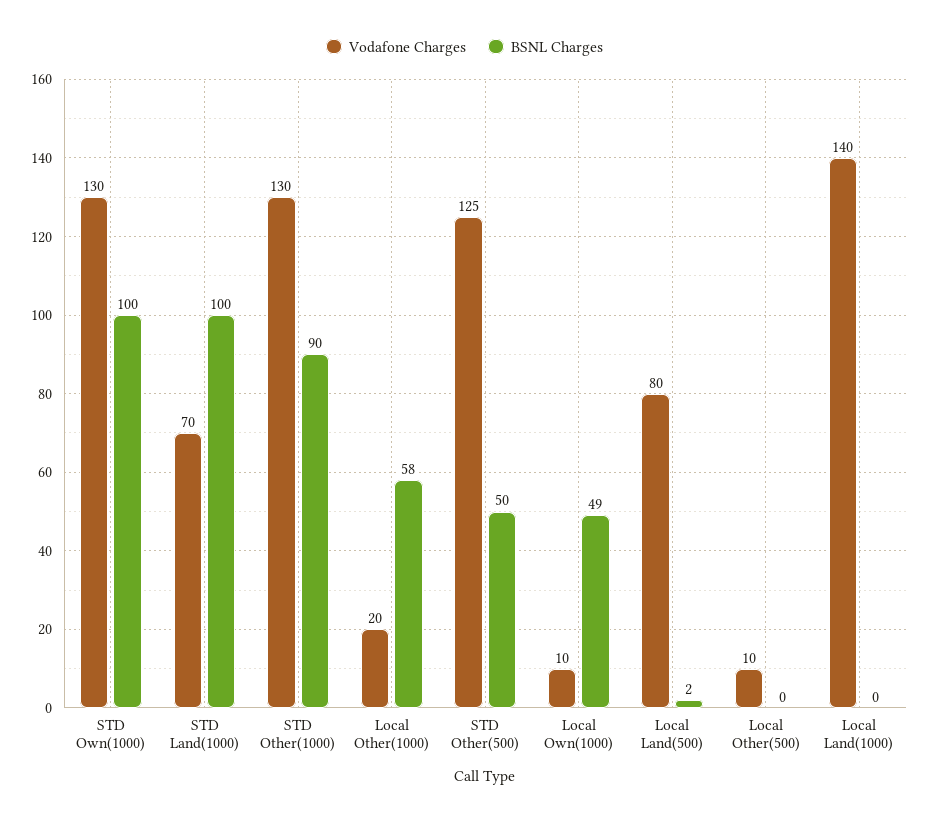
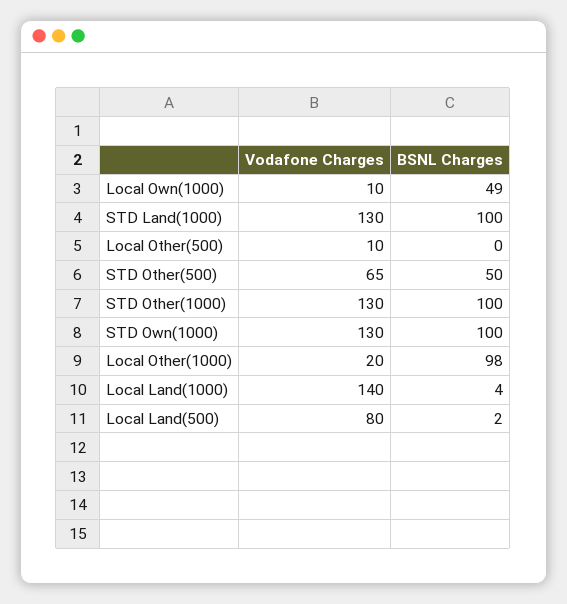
  {
    "Vodafone Charges": {
      "STD Own(1000)": 130,
-     "STD Land(1000)": 70,
+     "STD Land(1000)": 130,
      "STD Other(1000)": 130,
      "Local Other(1000)": 20,
-     "STD Other(500)": 125,
+     "STD Other(500)": 65,
      "Local Own(1000)": 10,
      "Local Land(500)": 80,
      "Local Other(500)": 10,
      "Local Land(1000)": 140
    },
    "BSNL Charges": {
      "STD Own(1000)": 100,
      "STD Land(1000)": 100,
-     "STD Other(1000)": 90,
+     "STD Other(1000)": 100,
-     "Local Other(1000)": 58,
+     "Local Other(1000)": 98,
      "STD Other(500)": 50,
      "Local Own(1000)": 49,
      "Local Land(500)": 2,
      "Local Other(500)": 0,
-     "Local Land(1000)": 0
+     "Local Land(1000)": 4
    }
  }

